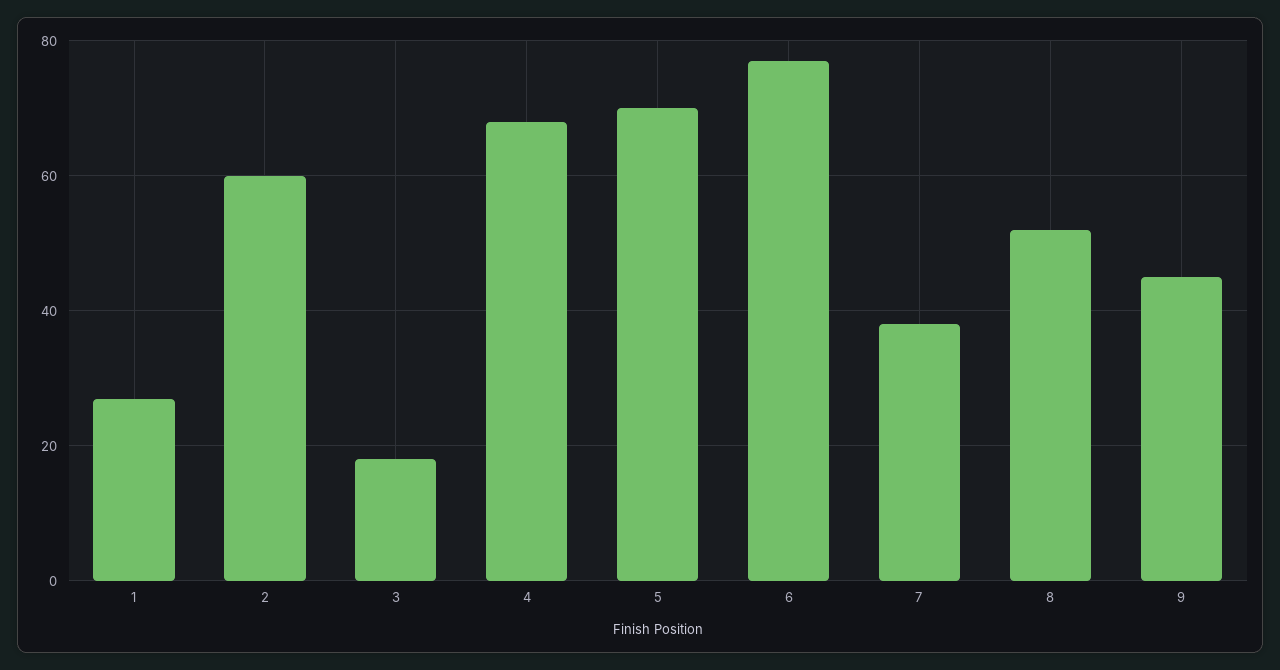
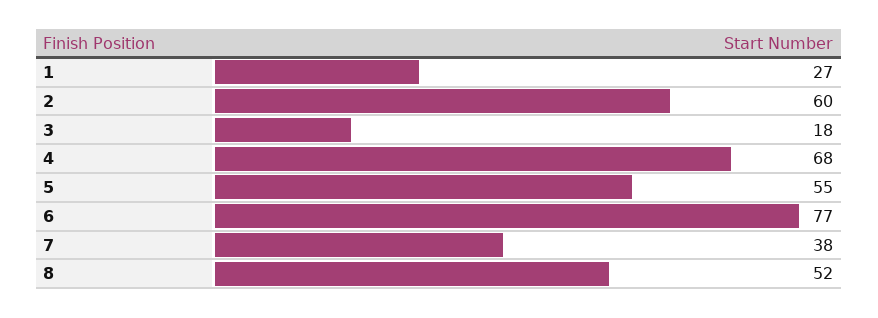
  {
    "1": 27,
    "2": 60,
    "3": 18,
    "4": 68,
-   "5": 70,
+   "5": 55,
    "6": 77,
    "7": 38,
-   "8": 52,
+   "8": 52
-   "9": 45
  }

